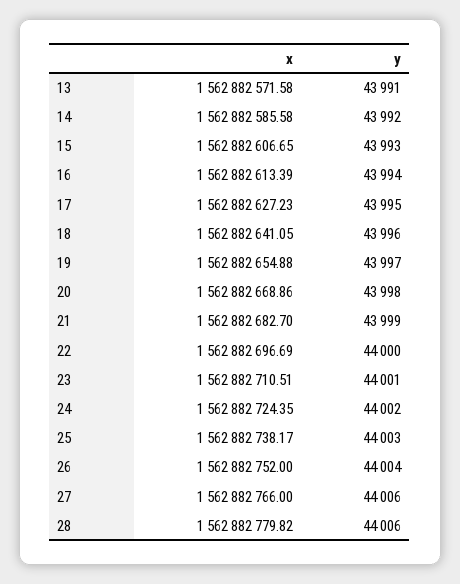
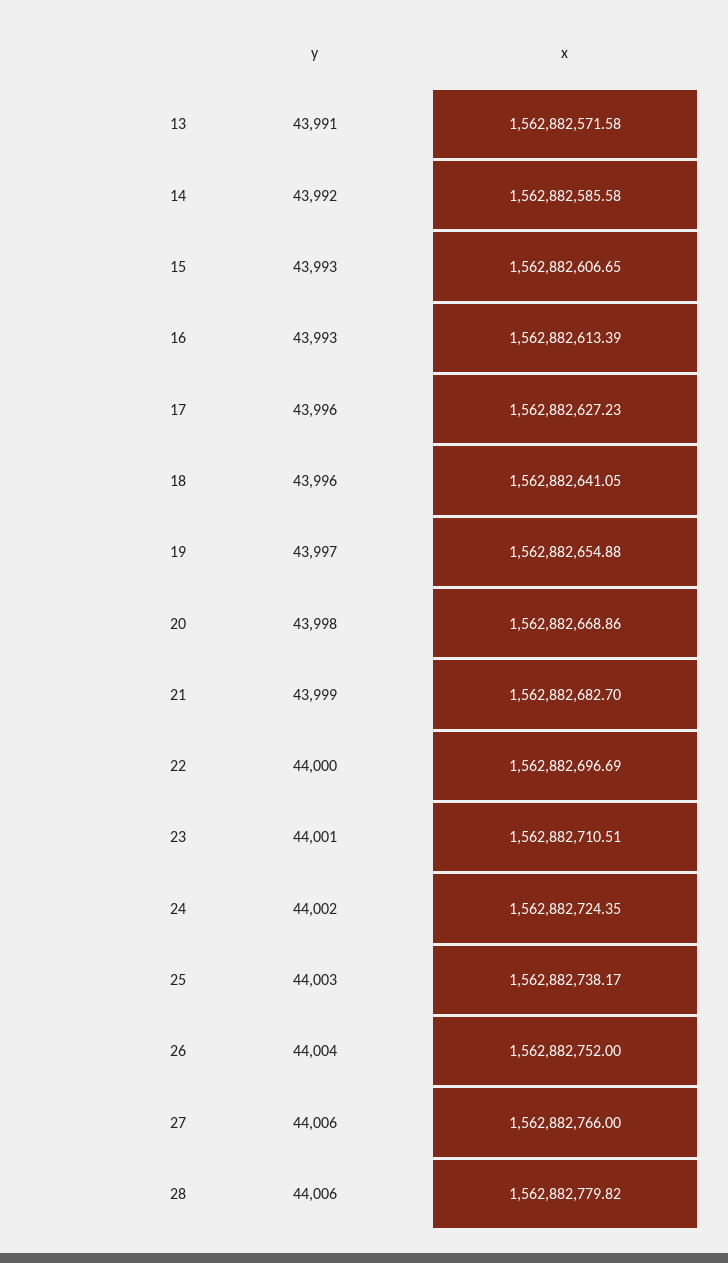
  {
    "x": {
      "13": 1562882571.58,
      "14": 1562882585.58,
      "15": 1562882606.65,
      "16": 1562882613.39,
      "17": 1562882627.23,
      "18": 1562882641.05,
      "19": 1562882654.88,
      "20": 1562882668.86,
      "21": 1562882682.7,
      "22": 1562882696.69,
      "23": 1562882710.51,
      "24": 1562882724.35,
      "25": 1562882738.17,
      "26": 1562882752,
      "27": 1562882766,
      "28": 1562882779.82
    },
    "y": {
      "13": 43991,
      "14": 43992,
      "15": 43993,
-     "16": 43994,
+     "16": 43993,
-     "17": 43995,
+     "17": 43996,
      "18": 43996,
      "19": 43997,
      "20": 43998,
      "21": 43999,
      "22": 44000,
      "23": 44001,
      "24": 44002,
      "25": 44003,
      "26": 44004,
      "27": 44006,
      "28": 44006
    }
  }

